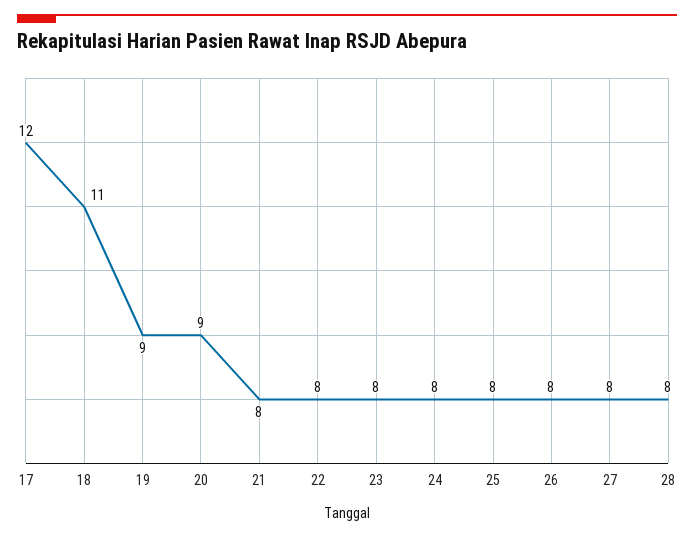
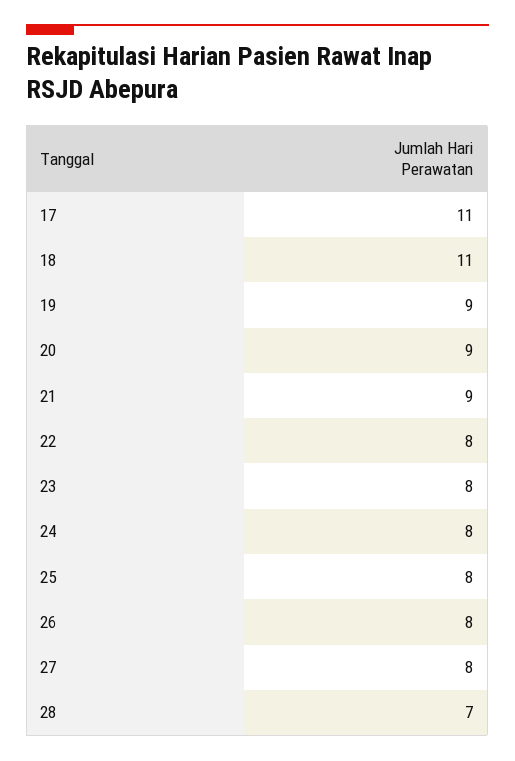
  {
-   "17": 12,
+   "17": 11,
    "18": 11,
    "19": 9,
    "20": 9,
-   "21": 8,
+   "21": 9,
    "22": 8,
    "23": 8,
    "24": 8,
    "25": 8,
    "26": 8,
    "27": 8,
-   "28": 8
+   "28": 7
  }

